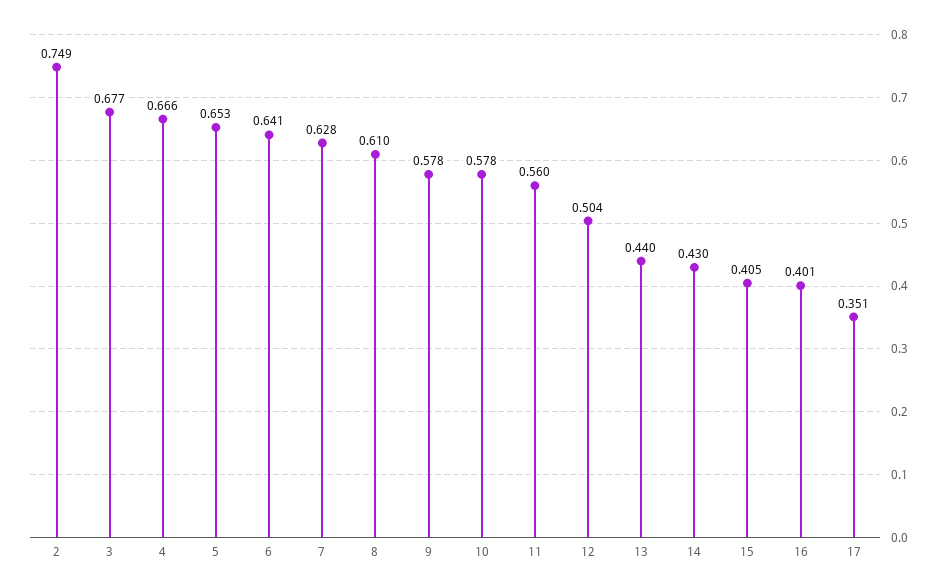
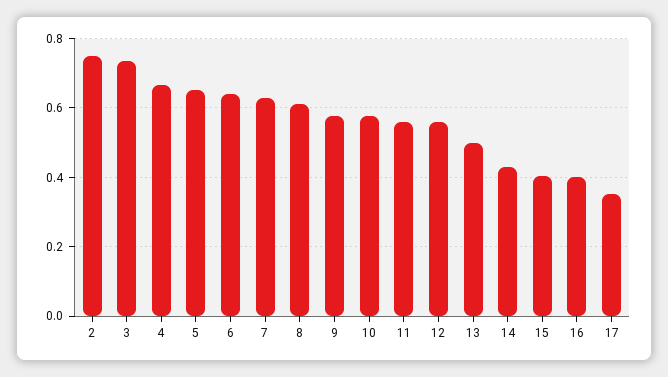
  {
    "2": 0.749,
-   "3": 0.677,
+   "3": 0.74,
    "4": 0.666,
    "5": 0.653,
    "6": 0.641,
    "7": 0.628,
    "8": 0.61,
    "9": 0.578,
    "10": 0.578,
    "11": 0.56,
-   "12": 0.504,
+   "12": 0.56,
-   "13": 0.44,
+   "13": 0.5,
    "14": 0.43,
    "15": 0.405,
    "16": 0.401,
    "17": 0.351
  }

